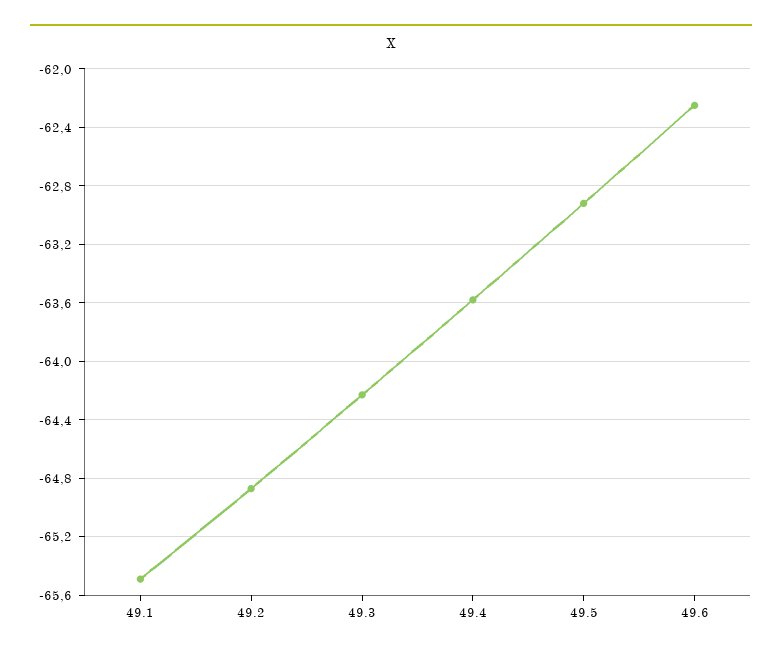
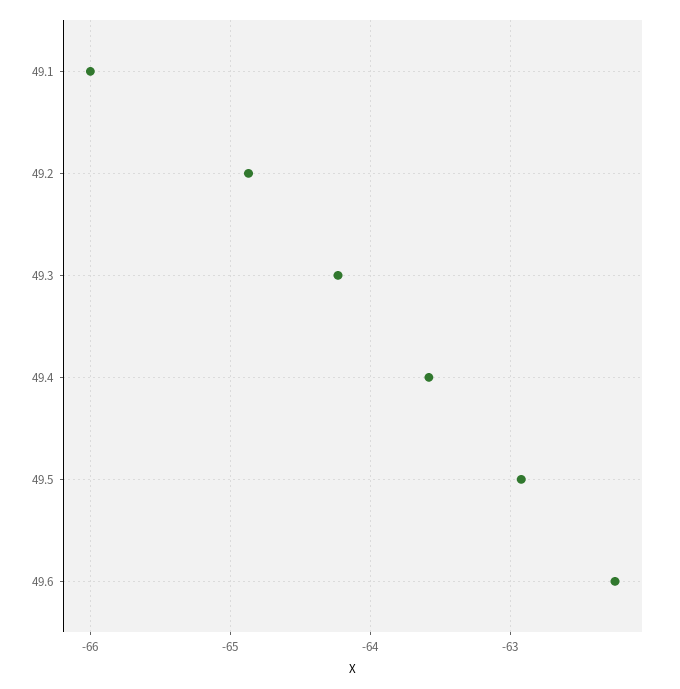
  {
-   "49.1": -65.5,
+   "49.1": -66,
    "49.2": -64.85,
    "49.3": -64.25,
    "49.4": -63.6,
    "49.5": -62.9,
    "49.6": -62.25
  }

